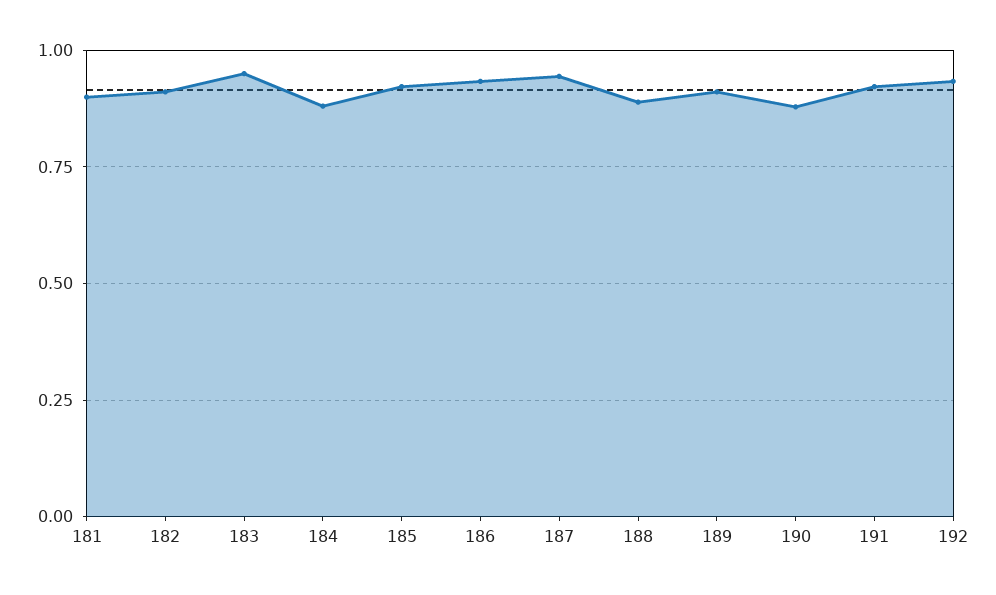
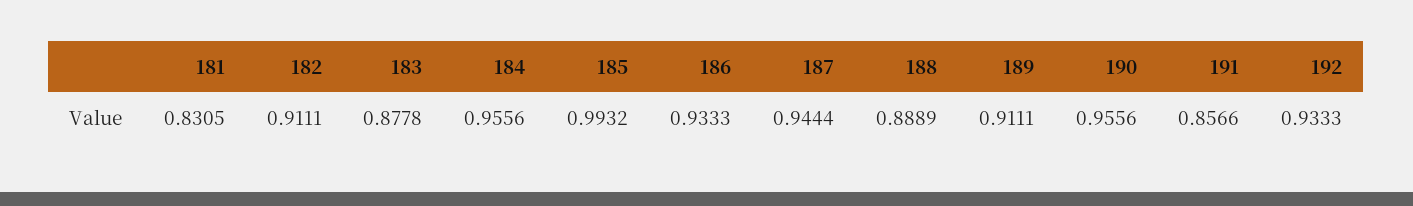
  {
-   "181": 0.9,
+   "181": 0.8305,
    "182": 0.9111,
-   "183": 0.95,
+   "183": 0.8778,
-   "184": 0.875,
+   "184": 0.9556,
-   "185": 0.925,
+   "185": 0.9932,
    "186": 0.9333,
    "187": 0.9444,
    "188": 0.8889,
    "189": 0.9111,
-   "190": 0.875,
+   "190": 0.9556,
-   "191": 0.925,
+   "191": 0.8566,
    "192": 0.9333
  }

